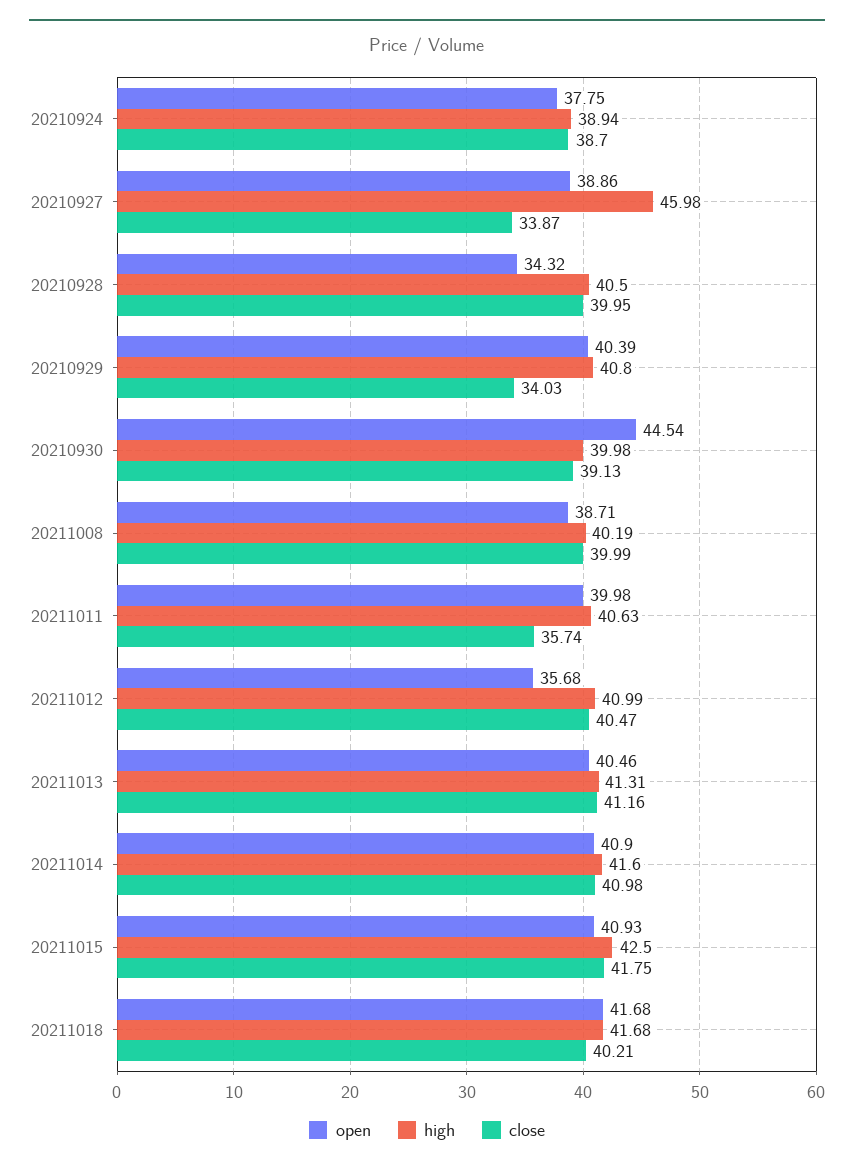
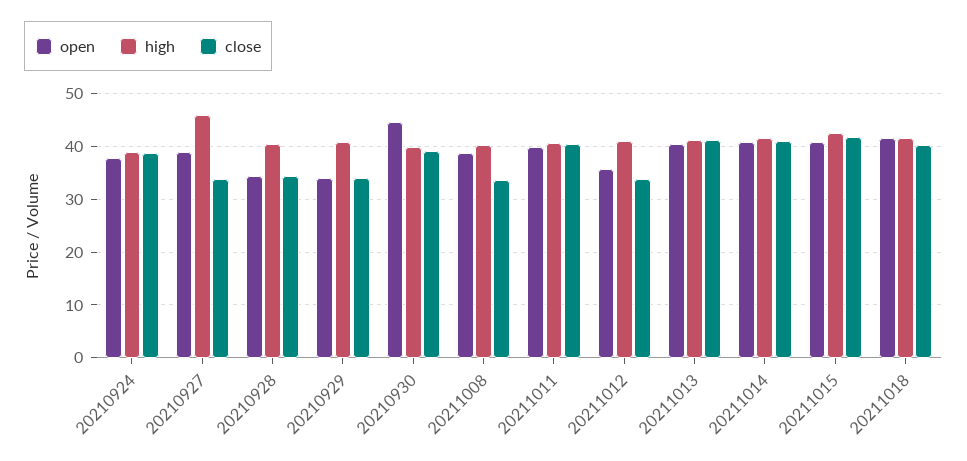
  {
    "open": {
      "20210924": 37.75,
      "20210927": 38.86,
      "20210928": 34.32,
-     "20210929": 40.39,
+     "20210929": 34,
      "20210930": 44.54,
      "20211008": 38.71,
      "20211011": 39.98,
      "20211012": 35.68,
      "20211013": 40.46,
      "20211014": 40.9,
      "20211015": 40.93,
      "20211018": 41.68
    },
    "high": {
      "20210924": 38.94,
      "20210927": 45.98,
      "20210928": 40.5,
      "20210929": 40.8,
      "20210930": 39.98,
      "20211008": 40.19,
      "20211011": 40.63,
      "20211012": 40.99,
      "20211013": 41.31,
      "20211014": 41.6,
      "20211015": 42.5,
      "20211018": 41.68
    },
    "close": {
      "20210924": 38.7,
      "20210927": 33.87,
-     "20210928": 39.95,
+     "20210928": 34,
      "20210929": 34.03,
      "20210930": 39.13,
-     "20211008": 39.99,
+     "20211008": 34,
-     "20211011": 35.74,
+     "20211011": 40,
-     "20211012": 40.47,
+     "20211012": 34,
      "20211013": 41.16,
      "20211014": 40.98,
      "20211015": 41.75,
      "20211018": 40.21
    }
  }

